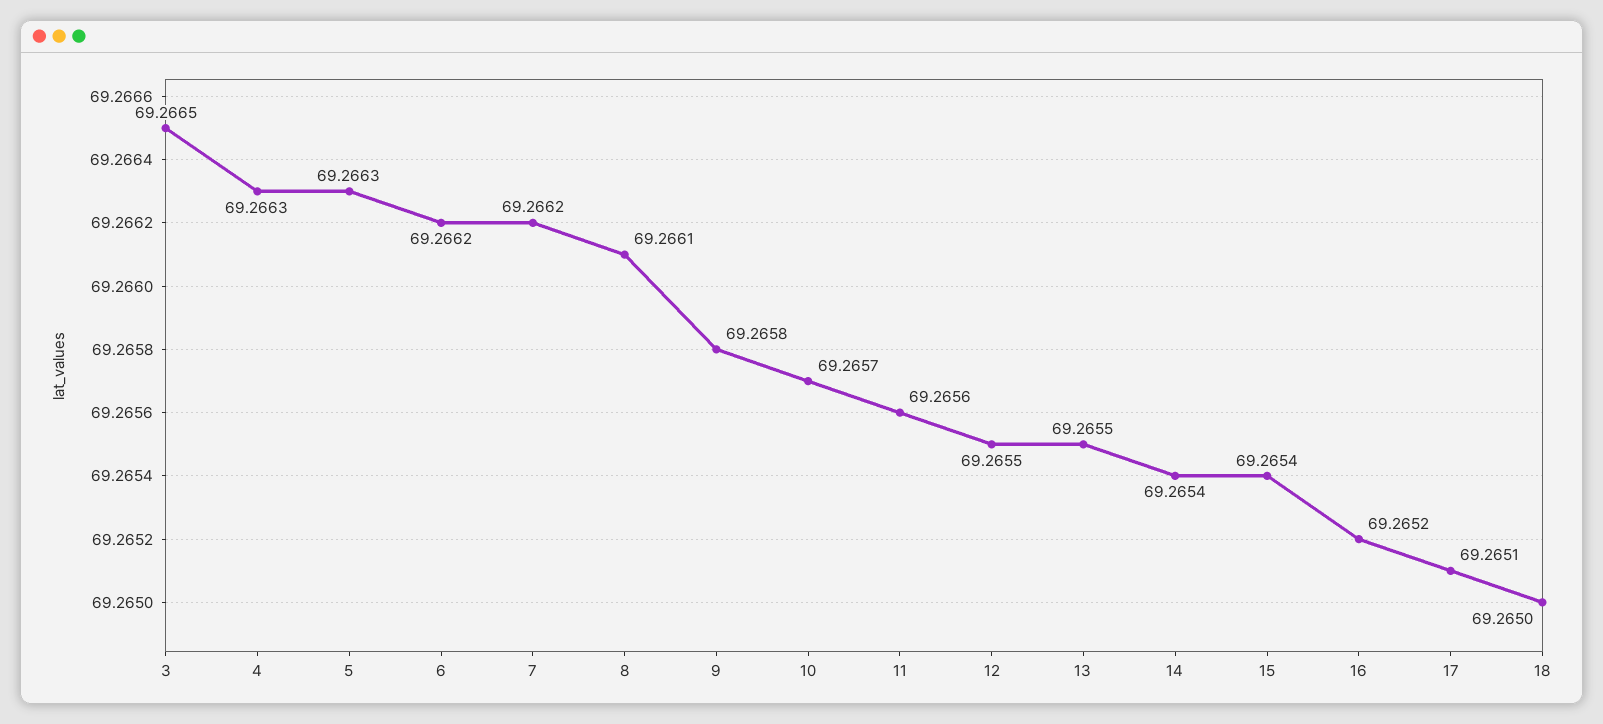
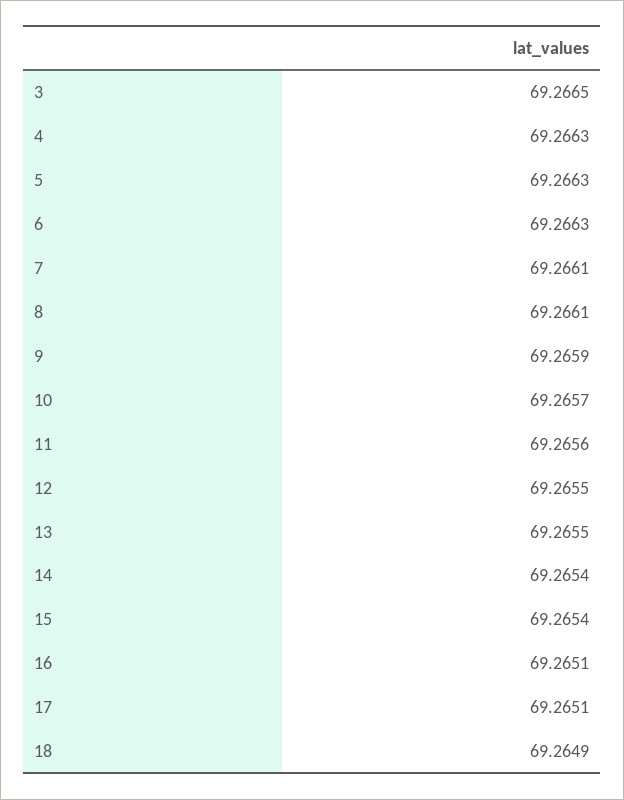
  {
    "3": 69.2665,
    "4": 69.2663,
    "5": 69.2663,
-   "6": 69.2662,
+   "6": 69.2663,
-   "7": 69.2662,
+   "7": 69.2661,
    "8": 69.2661,
-   "9": 69.2658,
+   "9": 69.2659,
    "10": 69.2657,
    "11": 69.2656,
    "12": 69.2655,
    "13": 69.2655,
    "14": 69.2654,
    "15": 69.2654,
-   "16": 69.2652,
+   "16": 69.2651,
    "17": 69.2651,
-   "18": 69.265
+   "18": 69.2649
  }

